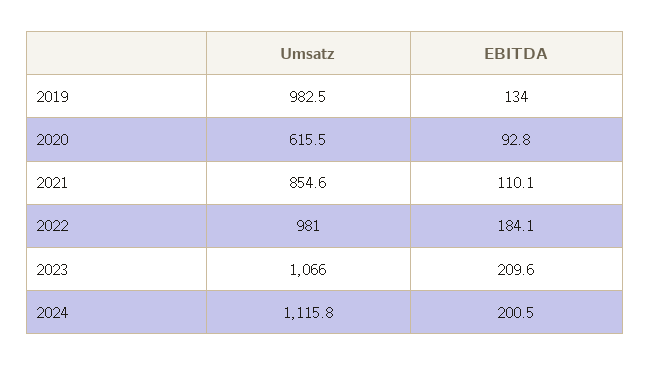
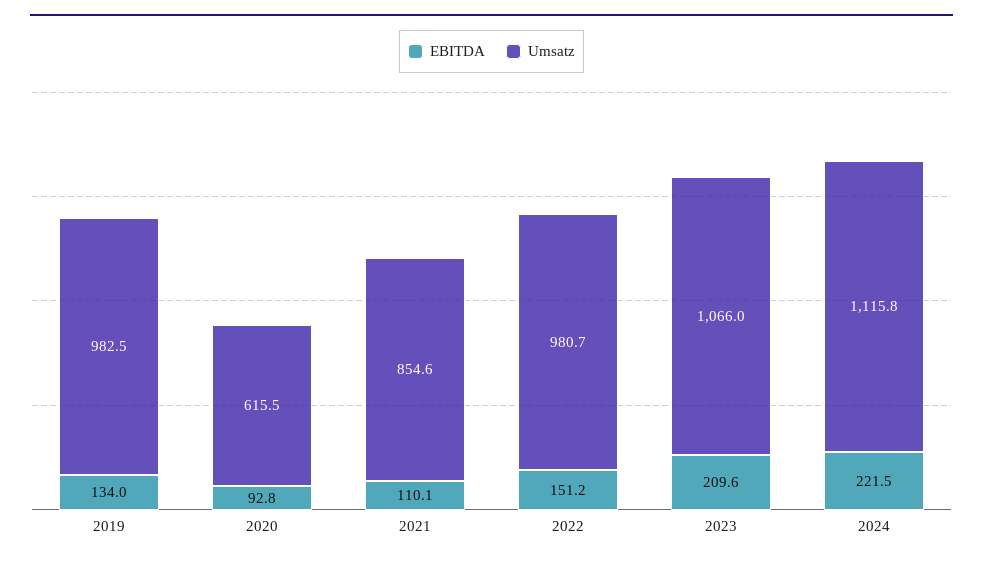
  {
    "Umsatz": {
      "2019": 982.5,
      "2020": 615.5,
      "2021": 854.6,
-     "2022": 981,
+     "2022": 980.7,
      "2023": 1066,
      "2024": 1115.8
    },
    "EBITDA": {
      "2019": 134,
      "2020": 92.8,
      "2021": 110.1,
-     "2022": 184.1,
+     "2022": 151.2,
      "2023": 209.6,
-     "2024": 200.5
+     "2024": 221.5
    }
  }

